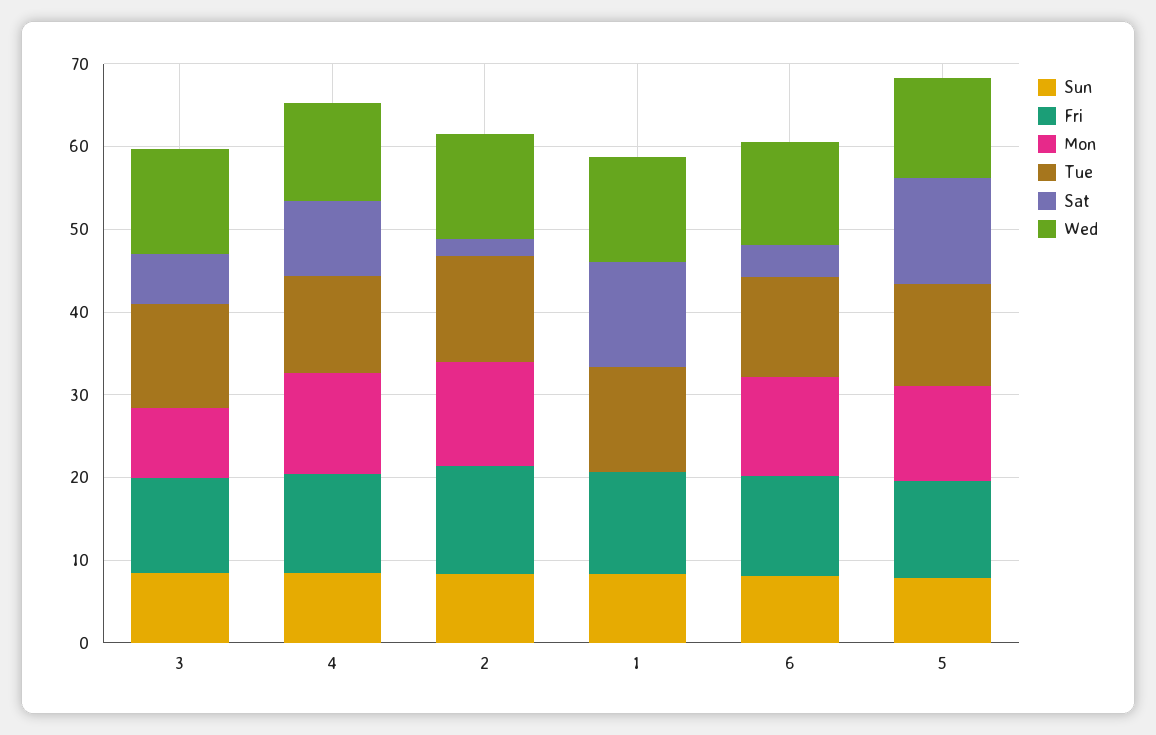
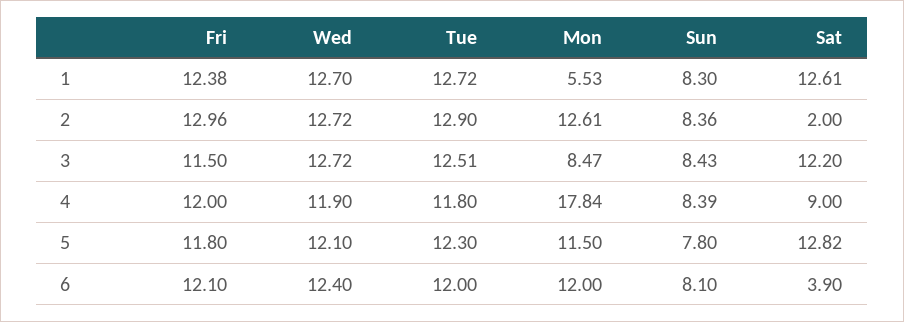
  {
    "Sun": {
      "3": 8.43,
      "4": 8.39,
      "2": 8.36,
      "1": 8.3,
      "6": 8.1,
      "5": 7.8
    },
    "Fri": {
      "3": 11.5,
      "4": 12,
      "2": 12.96,
      "1": 12.38,
      "6": 12.1,
      "5": 11.8
    },
    "Mon": {
      "3": 8.47,
-     "4": 12,
+     "4": 17.84,
      "2": 12.61,
-     "1": 0,
+     "1": 5.53,
      "6": 12,
      "5": 11.5
    },
    "Tue": {
      "3": 12.51,
      "4": 11.8,
      "2": 12.9,
      "1": 12.72,
      "6": 12,
      "5": 12.3
    },
    "Sat": {
-     "3": 6,
+     "3": 12.2,
      "4": 9,
      "2": 2,
      "1": 12.61,
      "6": 3.9,
      "5": 12.82
    },
    "Wed": {
      "3": 12.72,
      "4": 11.9,
      "2": 12.72,
      "1": 12.7,
      "6": 12.4,
      "5": 12.1
    }
  }

